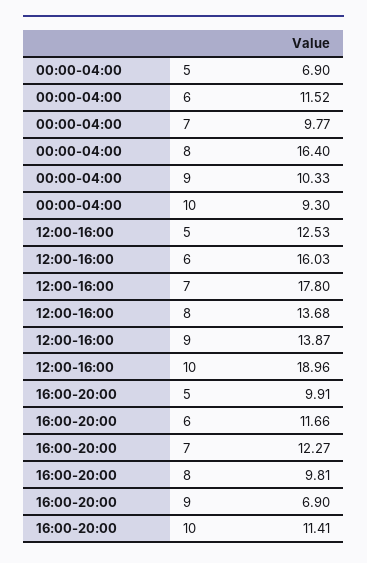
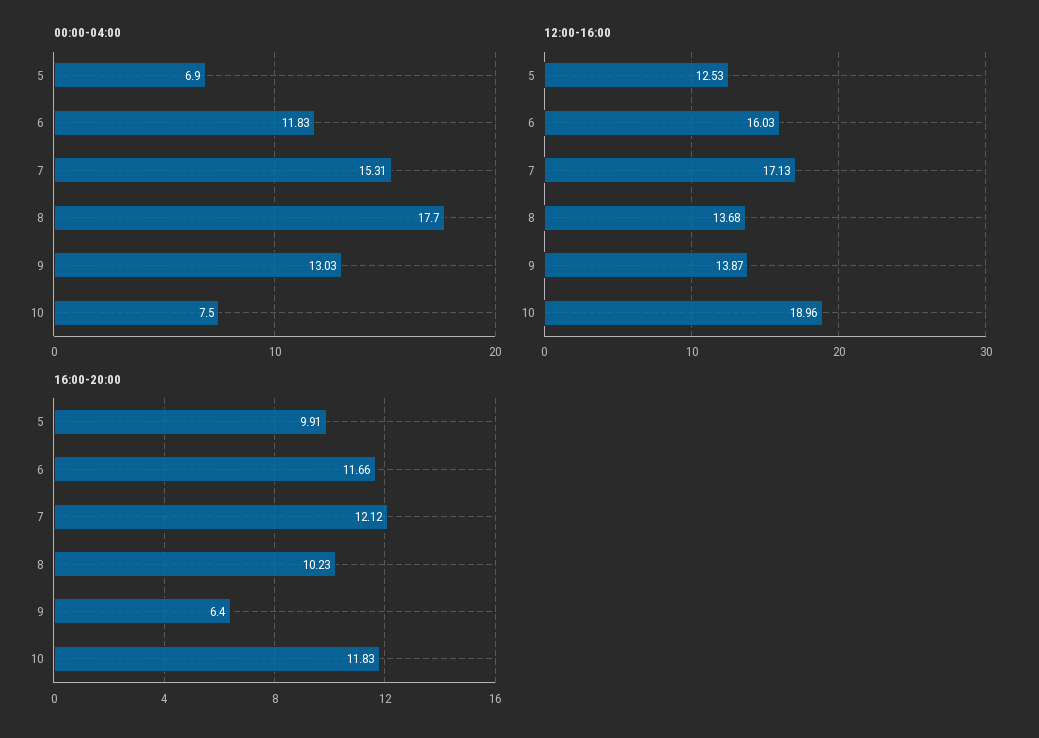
  {
    "00:00-04:00": {
      "5": 6.9,
-     "6": 11.52,
+     "6": 11.83,
-     "7": 9.77,
+     "7": 15.31,
-     "8": 16.4,
+     "8": 17.7,
-     "9": 10.33,
+     "9": 13.03,
-     "10": 9.3
+     "10": 7.5
    },
    "12:00-16:00": {
      "5": 12.53,
      "6": 16.03,
-     "7": 17.8,
+     "7": 17.13,
      "8": 13.68,
      "9": 13.87,
      "10": 18.96
    },
    "16:00-20:00": {
      "5": 9.91,
      "6": 11.66,
-     "7": 12.27,
+     "7": 12.12,
-     "8": 9.81,
+     "8": 10.23,
-     "9": 6.9,
+     "9": 6.4,
-     "10": 11.41
+     "10": 11.83
    }
  }

